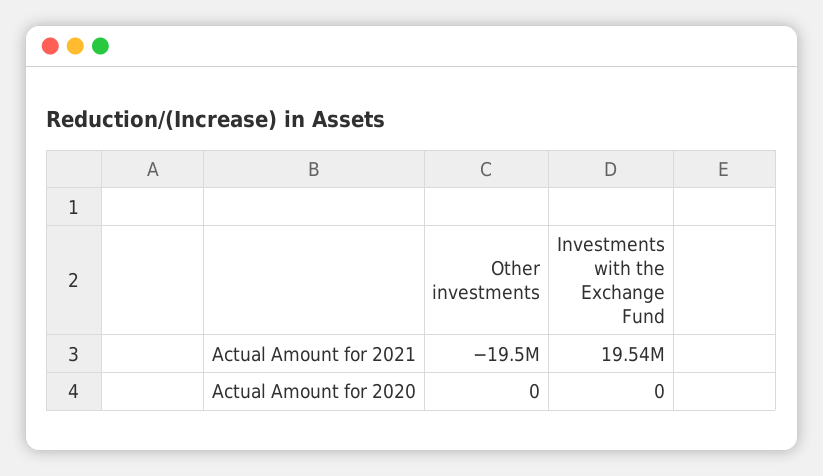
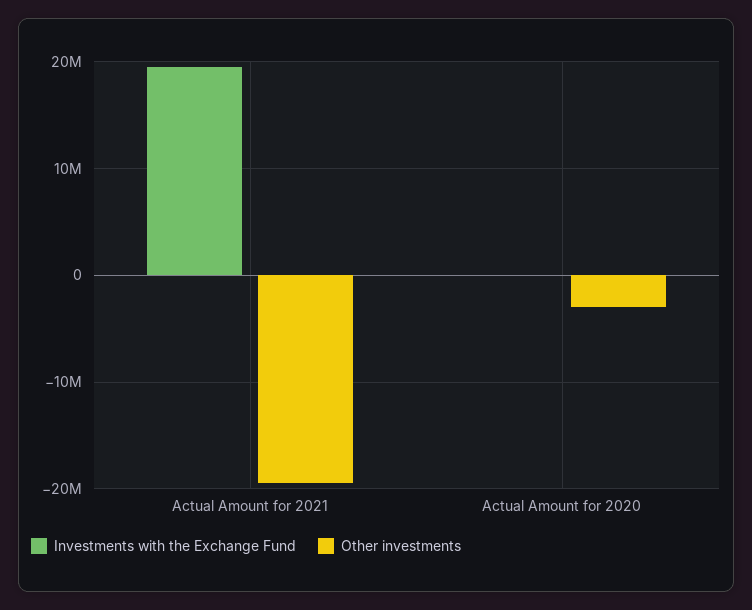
  {
    "Other investments": {
      "Actual Amount for 2021": -19500000,
-     "Actual Amount for 2020": 0
+     "Actual Amount for 2020": -3000000
    },
    "Investments with the Exchange Fund": {
      "Actual Amount for 2021": 19540000,
      "Actual Amount for 2020": 0
    }
  }

